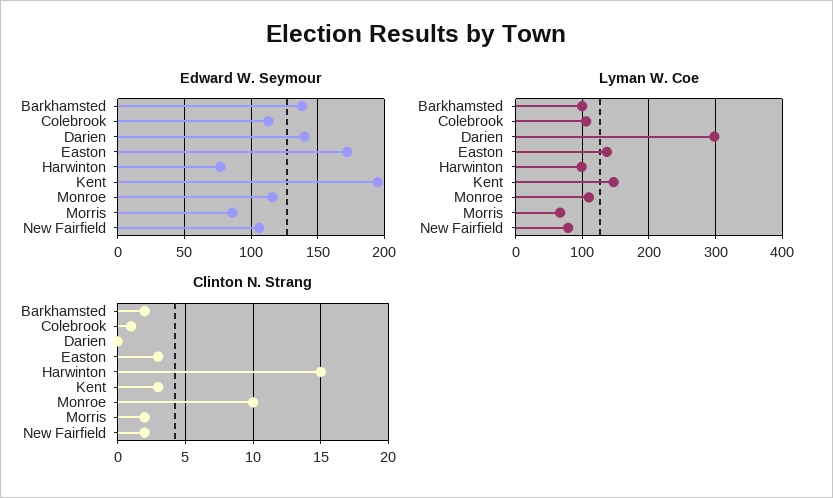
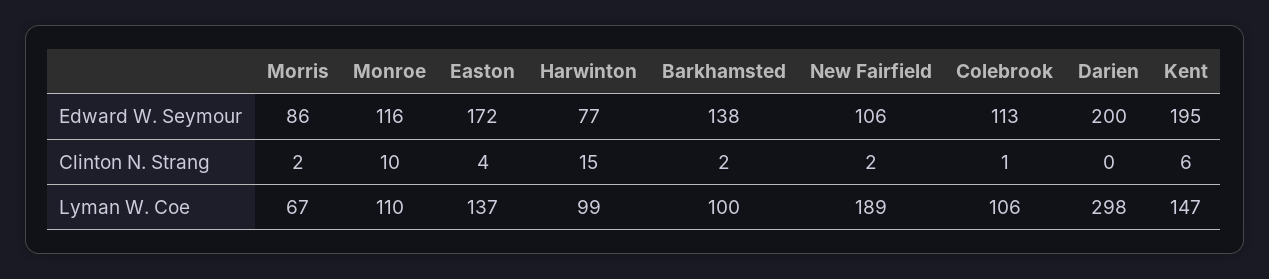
  {
    "Edward W. Seymour": {
      "Barkhamsted": 138,
      "Colebrook": 113,
-     "Darien": 140,
+     "Darien": 200,
      "Easton": 172,
      "Harwinton": 77,
      "Kent": 195,
      "Monroe": 116,
      "Morris": 86,
      "New Fairfield": 106
    },
    "Lyman W. Coe": {
      "Barkhamsted": 100,
      "Colebrook": 106,
      "Darien": 298,
      "Easton": 137,
      "Harwinton": 99,
      "Kent": 147,
      "Monroe": 110,
      "Morris": 67,
-     "New Fairfield": 80
+     "New Fairfield": 189
    },
    "Clinton N. Strang": {
      "Barkhamsted": 2,
      "Colebrook": 1,
      "Darien": 0,
-     "Easton": 3,
+     "Easton": 4,
      "Harwinton": 15,
-     "Kent": 3,
+     "Kent": 6,
      "Monroe": 10,
      "Morris": 2,
      "New Fairfield": 2
    }
  }

